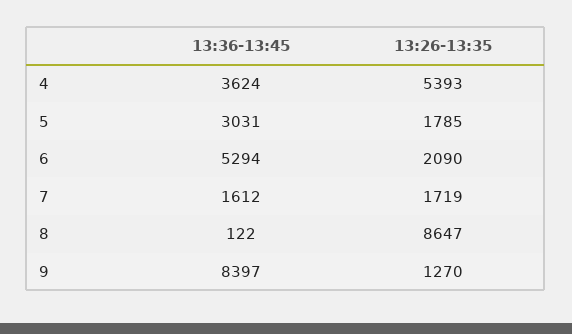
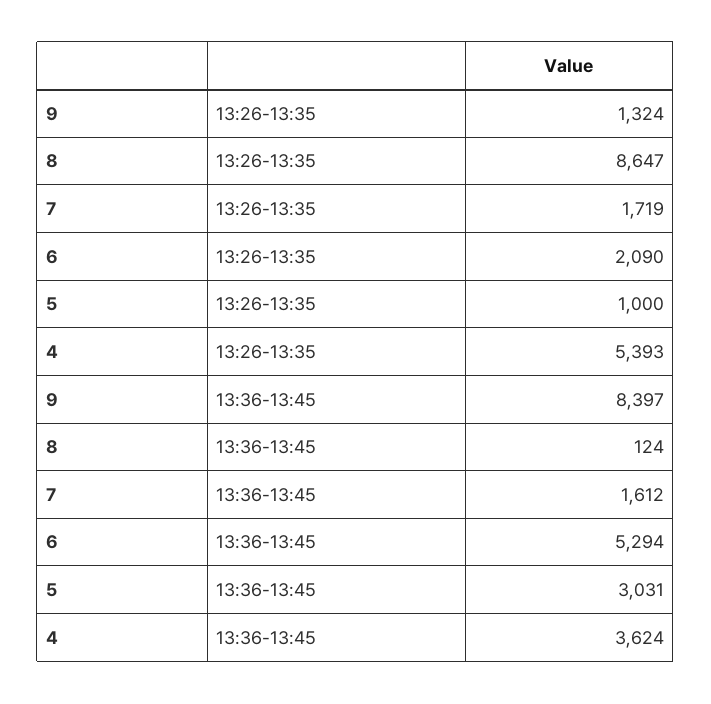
  {
    "13:36-13:45": {
      "4": 3624,
      "5": 3031,
      "6": 5294,
      "7": 1612,
-     "8": 122,
+     "8": 124,
      "9": 8397
    },
    "13:26-13:35": {
      "4": 5393,
-     "5": 1785,
+     "5": 1000,
      "6": 2090,
      "7": 1719,
      "8": 8647,
-     "9": 1270
+     "9": 1324
    }
  }

